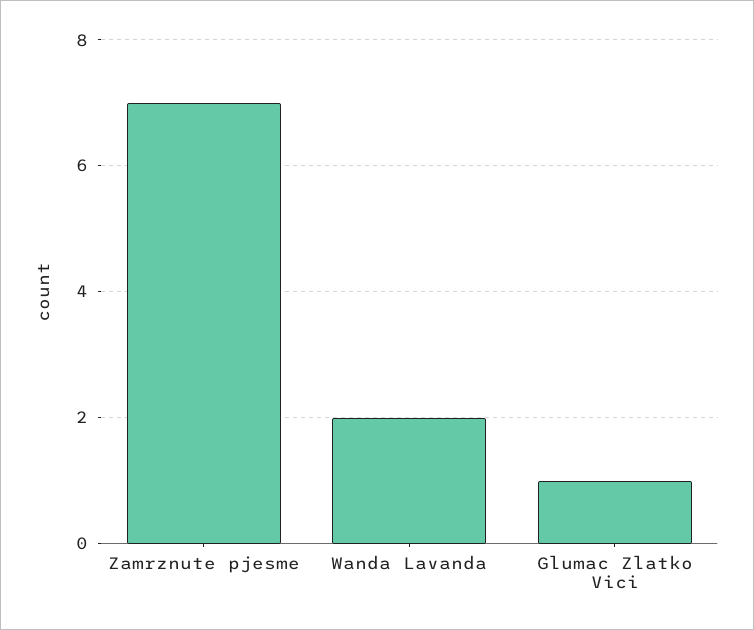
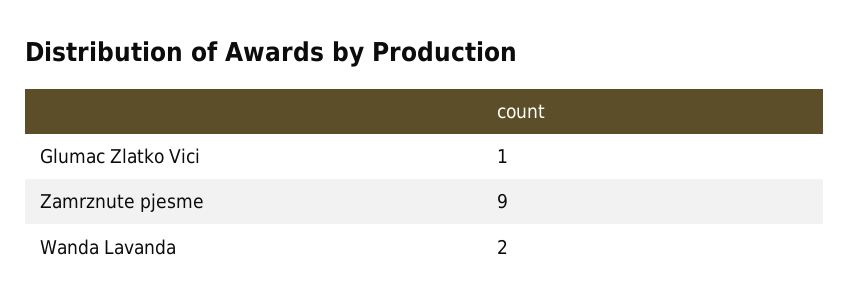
  {
-   "Zamrznute pjesme": 7,
+   "Zamrznute pjesme": 9,
    "Wanda Lavanda": 2,
    "Glumac Zlatko Vici": 1
  }

